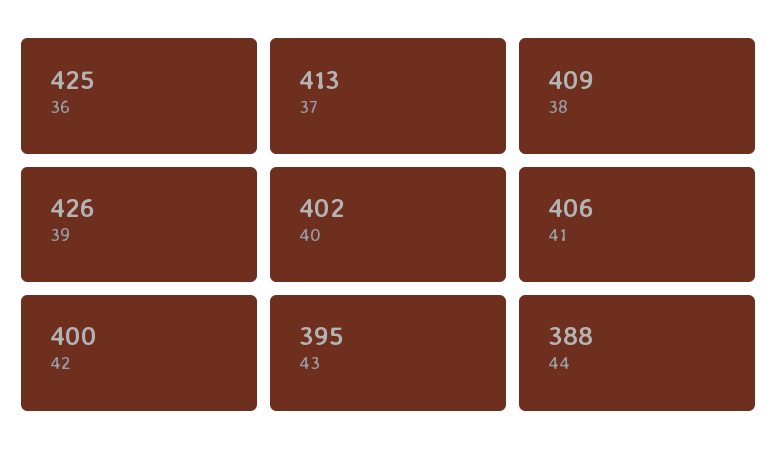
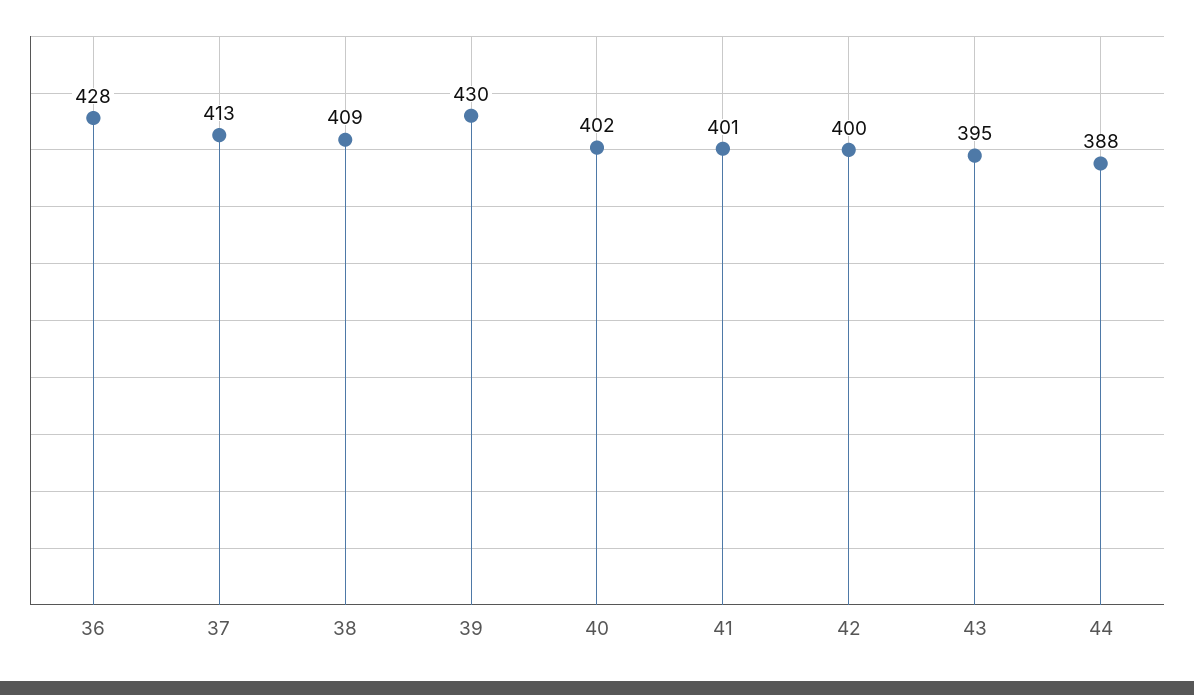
  {
-   "36": 425,
+   "36": 428,
    "37": 413,
    "38": 409,
-   "39": 426,
+   "39": 430,
    "40": 402,
-   "41": 406,
+   "41": 401,
    "42": 400,
    "43": 395,
    "44": 388
  }

